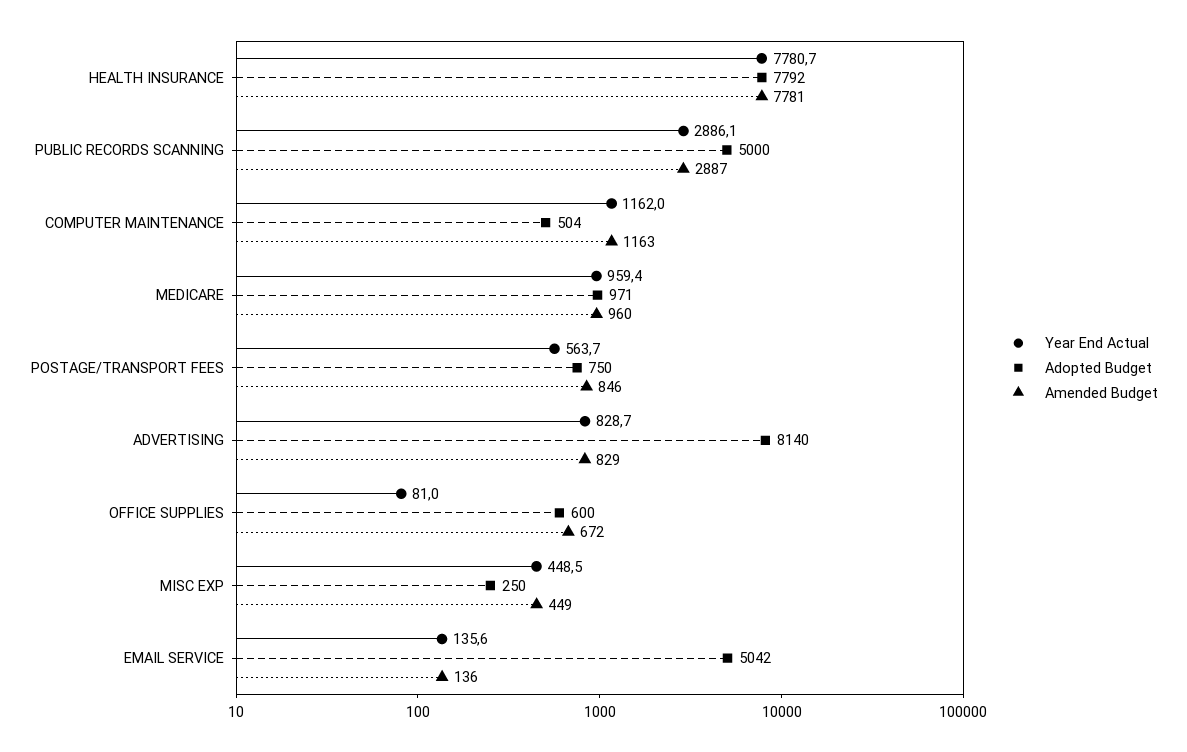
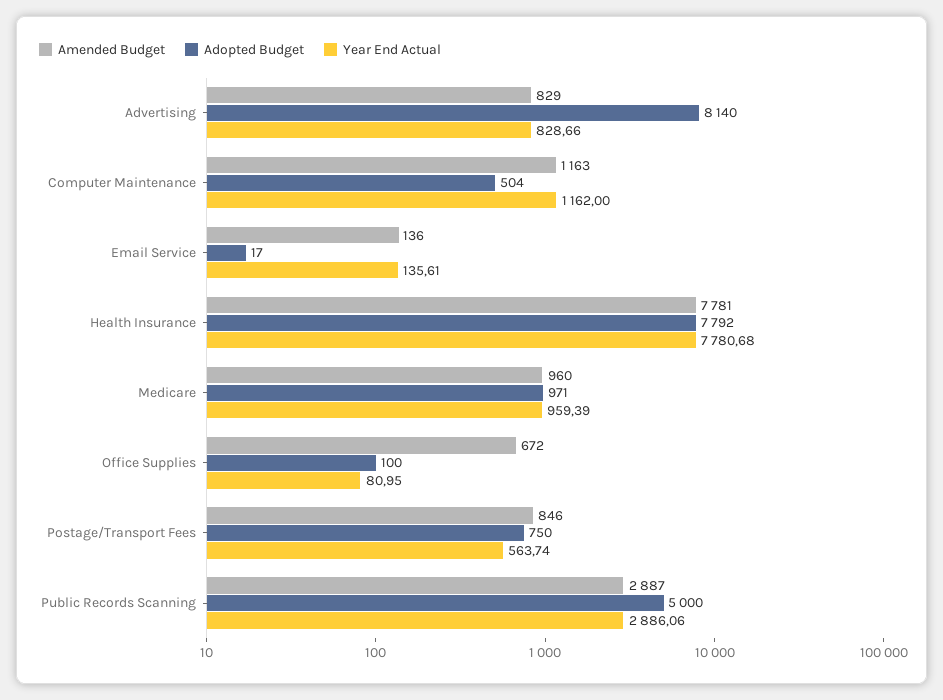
  {
    "Year End Actual": {
      "HEALTH INSURANCE": 7780.68,
      "PUBLIC RECORDS SCANNING": 2886.06,
      "COMPUTER MAINTENANCE": 1162,
      "MEDICARE": 959.39,
      "POSTAGE/TRANSPORT FEES": 563.74,
      "ADVERTISING": 828.66,
      "OFFICE SUPPLIES": 80.95,
-     "MISC EXP": 448.5,
      "EMAIL SERVICE": 135.61
    },
    "Adopted Budget": {
      "HEALTH INSURANCE": 7792,
      "PUBLIC RECORDS SCANNING": 5000,
      "COMPUTER MAINTENANCE": 504,
      "MEDICARE": 971,
      "POSTAGE/TRANSPORT FEES": 750,
      "ADVERTISING": 8140,
-     "OFFICE SUPPLIES": 600,
+     "OFFICE SUPPLIES": 100,
-     "MISC EXP": 250,
-     "EMAIL SERVICE": 5042
+     "EMAIL SERVICE": 17
    },
    "Amended Budget": {
      "HEALTH INSURANCE": 7781,
      "PUBLIC RECORDS SCANNING": 2887,
      "COMPUTER MAINTENANCE": 1163,
      "MEDICARE": 960,
      "POSTAGE/TRANSPORT FEES": 846,
      "ADVERTISING": 829,
      "OFFICE SUPPLIES": 672,
-     "MISC EXP": 449,
      "EMAIL SERVICE": 136
    }
  }

